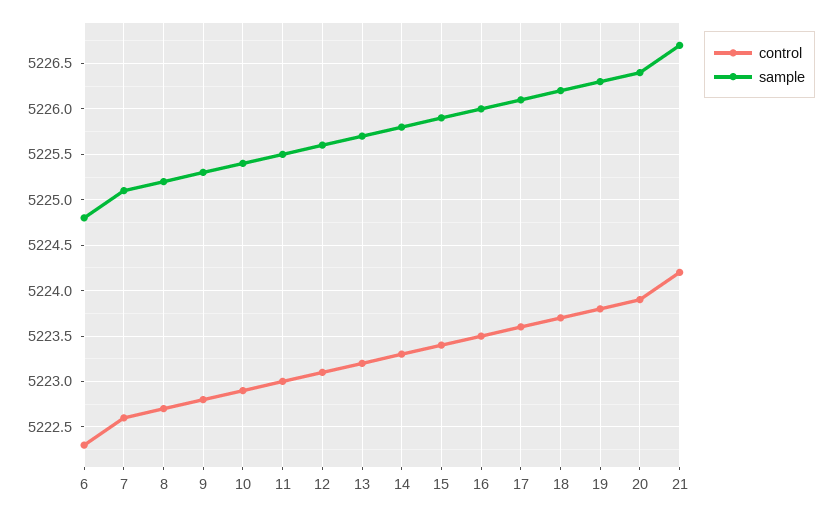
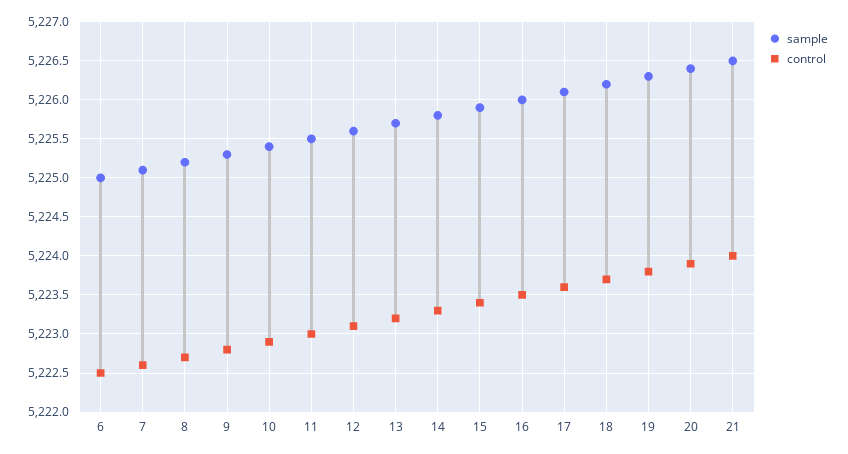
  {
    "control": {
-     "6": 5222.3,
+     "6": 5222.5,
      "7": 5222.6,
      "8": 5222.7,
      "9": 5222.8,
      "10": 5222.9,
      "11": 5223,
      "12": 5223.1,
      "13": 5223.2,
      "14": 5223.3,
      "15": 5223.4,
      "16": 5223.5,
      "17": 5223.6,
      "18": 5223.7,
      "19": 5223.8,
      "20": 5223.9,
-     "21": 5224.2
+     "21": 5224
    },
    "sample": {
-     "6": 5224.8,
+     "6": 5225,
      "7": 5225.1,
      "8": 5225.2,
      "9": 5225.3,
      "10": 5225.4,
      "11": 5225.5,
      "12": 5225.6,
      "13": 5225.7,
      "14": 5225.8,
      "15": 5225.9,
      "16": 5226,
      "17": 5226.1,
      "18": 5226.2,
      "19": 5226.3,
      "20": 5226.4,
-     "21": 5226.7
+     "21": 5226.5
    }
  }

